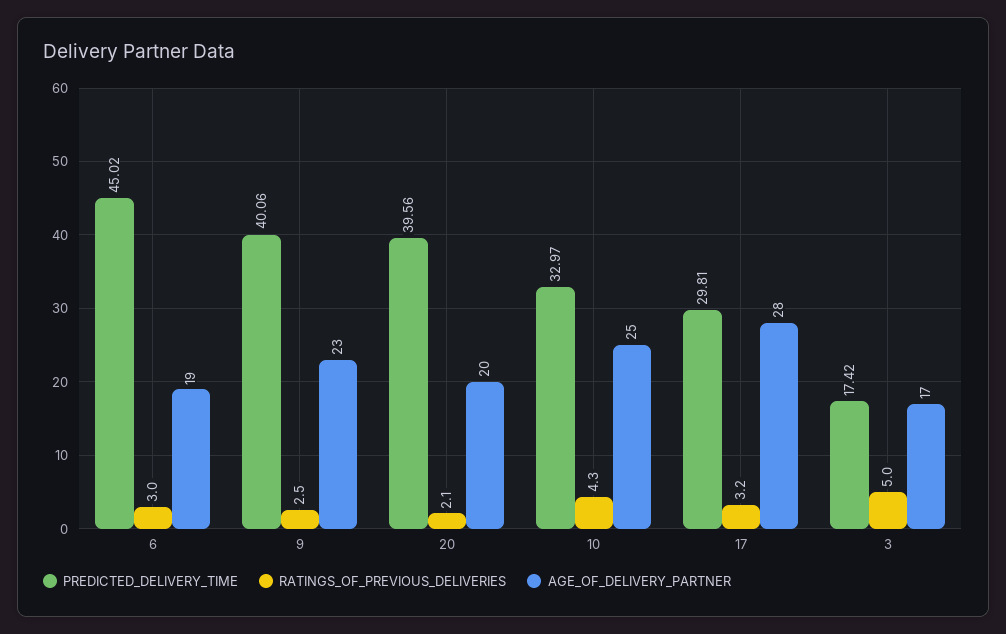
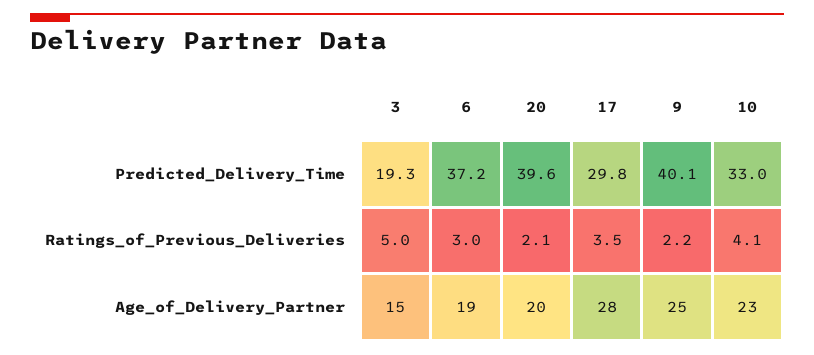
  {
    "PREDICTED_DELIVERY_TIME": {
-     "6": 45.02,
+     "6": 37.2,
      "9": 40.06,
      "20": 39.56,
      "10": 32.97,
      "17": 29.81,
-     "3": 17.42
+     "3": 19.3
    },
    "RATINGS_OF_PREVIOUS_DELIVERIES": {
      "6": 3,
-     "9": 2.5,
+     "9": 2.2,
      "20": 2.1,
-     "10": 4.3,
+     "10": 4.1,
-     "17": 3.2,
+     "17": 3.5,
      "3": 5
    },
    "AGE_OF_DELIVERY_PARTNER": {
      "6": 19,
-     "9": 23,
+     "9": 25,
      "20": 20,
-     "10": 25,
+     "10": 23,
      "17": 28,
-     "3": 17
+     "3": 15
    }
  }

